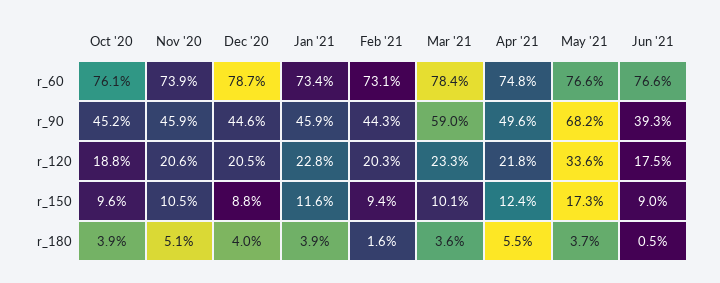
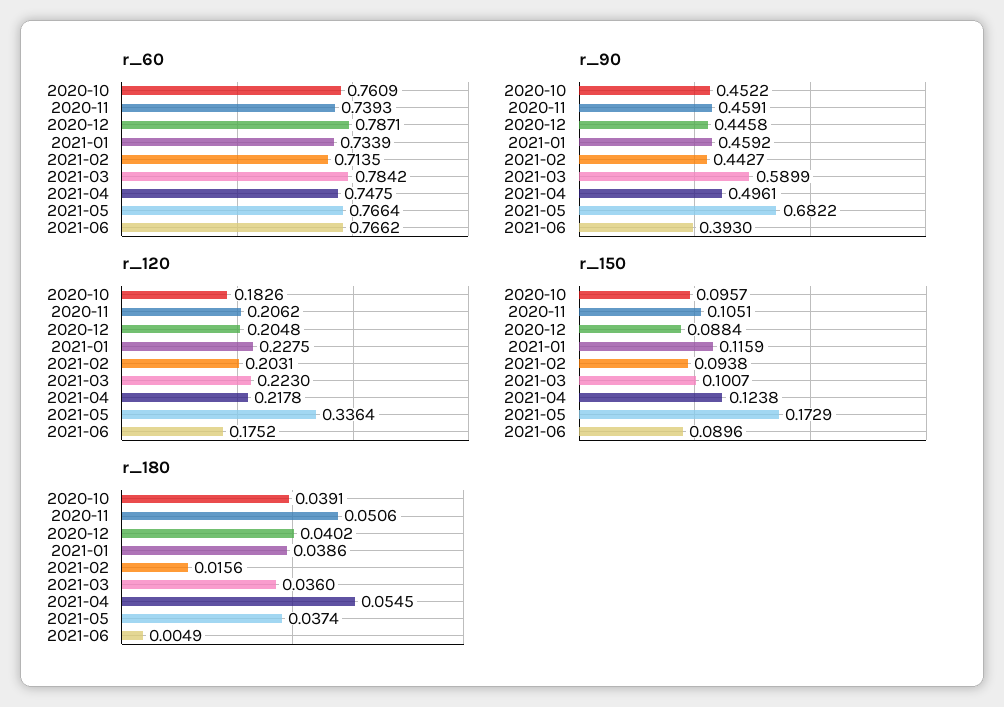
  {
    "r_60": {
      "Oct '20": 0.7609,
      "Nov '20": 0.7393,
      "Dec '20": 0.7871,
      "Jan '21": 0.7339,
-     "Feb '21": 0.731,
+     "Feb '21": 0.7135,
      "Mar '21": 0.7842,
      "Apr '21": 0.7475,
      "May '21": 0.7664,
      "Jun '21": 0.7662
    },
    "r_90": {
      "Oct '20": 0.4522,
      "Nov '20": 0.4591,
      "Dec '20": 0.4458,
      "Jan '21": 0.4592,
      "Feb '21": 0.4427,
      "Mar '21": 0.5899,
      "Apr '21": 0.4961,
      "May '21": 0.6822,
      "Jun '21": 0.393
    },
    "r_120": {
-     "Oct '20": 0.188,
+     "Oct '20": 0.1826,
      "Nov '20": 0.2062,
      "Dec '20": 0.2048,
      "Jan '21": 0.2275,
      "Feb '21": 0.2031,
-     "Mar '21": 0.233,
+     "Mar '21": 0.223,
      "Apr '21": 0.2178,
      "May '21": 0.3364,
      "Jun '21": 0.1752
    },
    "r_150": {
      "Oct '20": 0.0957,
      "Nov '20": 0.1051,
      "Dec '20": 0.0884,
      "Jan '21": 0.1159,
      "Feb '21": 0.0938,
      "Mar '21": 0.1007,
      "Apr '21": 0.1238,
      "May '21": 0.1729,
      "Jun '21": 0.0896
    },
    "r_180": {
      "Oct '20": 0.0391,
      "Nov '20": 0.0506,
      "Dec '20": 0.0402,
      "Jan '21": 0.0386,
      "Feb '21": 0.0156,
      "Mar '21": 0.036,
      "Apr '21": 0.0545,
      "May '21": 0.0374,
      "Jun '21": 0.0049
    }
  }

